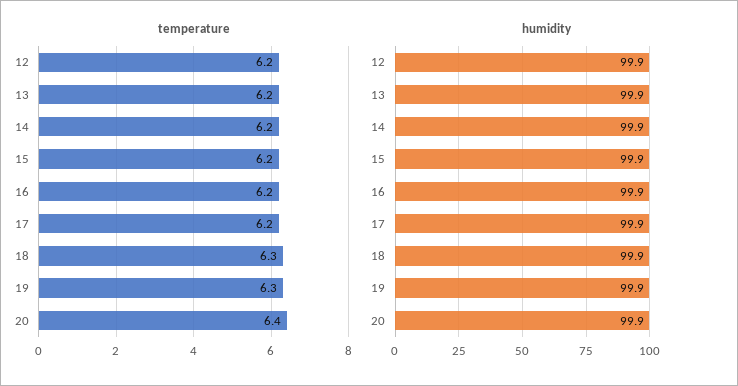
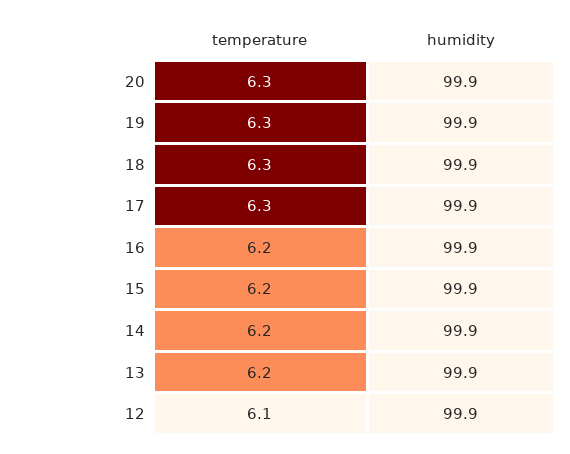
  {
    "temperature": {
-     "12": 6.2,
+     "12": 6.1,
      "13": 6.2,
      "14": 6.2,
      "15": 6.2,
      "16": 6.2,
-     "17": 6.2,
+     "17": 6.3,
      "18": 6.3,
      "19": 6.3,
-     "20": 6.4
+     "20": 6.3
    },
    "humidity": {
      "12": 99.9,
      "13": 99.9,
      "14": 99.9,
      "15": 99.9,
      "16": 99.9,
      "17": 99.9,
      "18": 99.9,
      "19": 99.9,
      "20": 99.9
    }
  }

